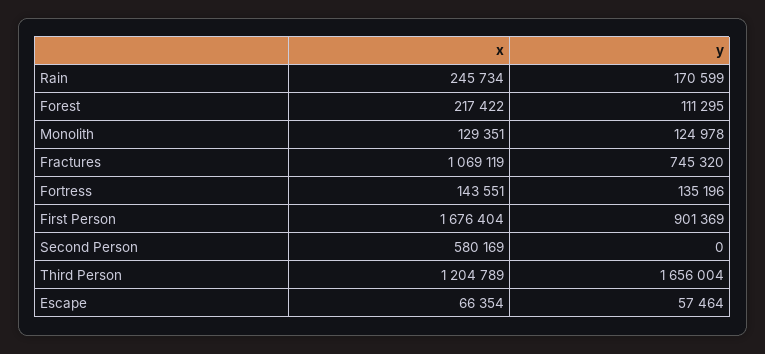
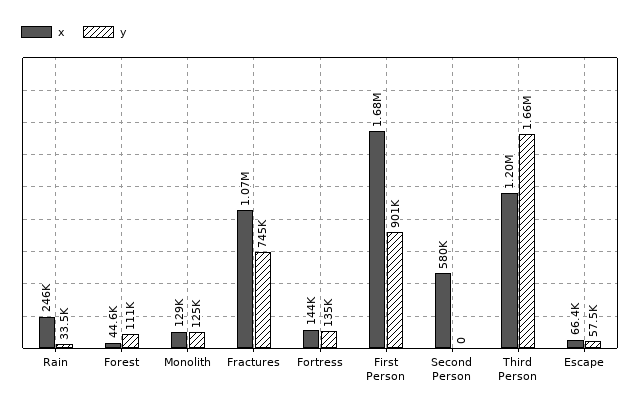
  {
    "x": {
      "Rain": 245734,
-     "Forest": 217422,
+     "Forest": 44600,
      "Monolith": 129351,
      "Fractures": 1069119,
      "Fortress": 143551,
      "First Person": 1676404,
      "Second Person": 580169,
      "Third Person": 1204789,
      "Escape": 66354
    },
    "y": {
-     "Rain": 170599,
+     "Rain": 33500,
      "Forest": 111295,
      "Monolith": 124978,
      "Fractures": 745320,
      "Fortress": 135196,
      "First Person": 901369,
      "Second Person": 0,
      "Third Person": 1656004,
      "Escape": 57464
    }
  }

